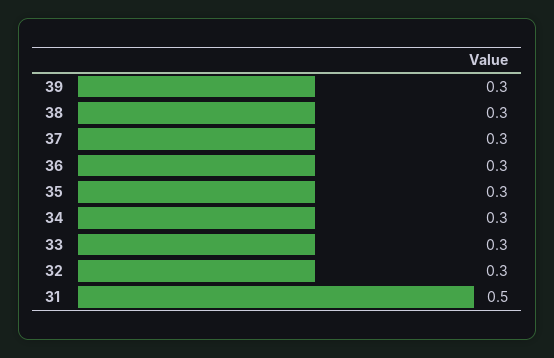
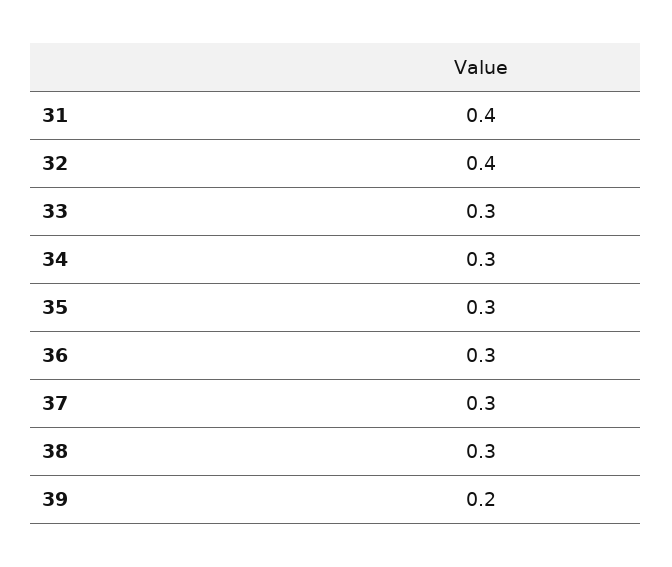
  {
-   "39": 0.3,
+   "39": 0.2,
    "38": 0.3,
    "37": 0.3,
    "36": 0.3,
    "35": 0.3,
    "34": 0.3,
    "33": 0.3,
-   "32": 0.3,
+   "32": 0.4,
-   "31": 0.5
+   "31": 0.4
  }

